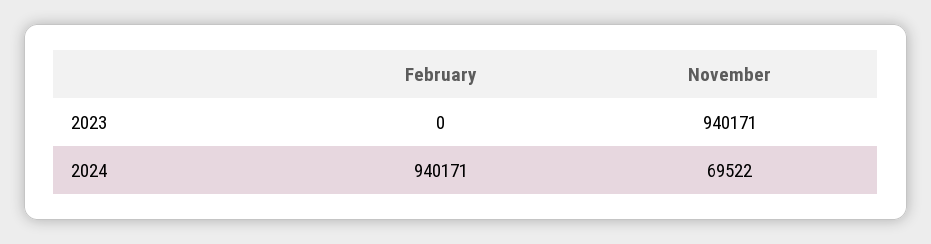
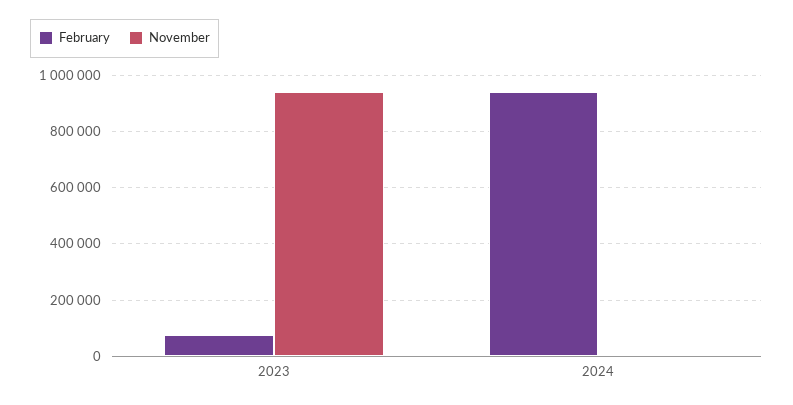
  {
    "February": {
-     "2023": 0,
+     "2023": 75000,
      "2024": 940171
    },
    "November": {
      "2023": 940171,
-     "2024": 69522
+     "2024": 0
    }
  }

